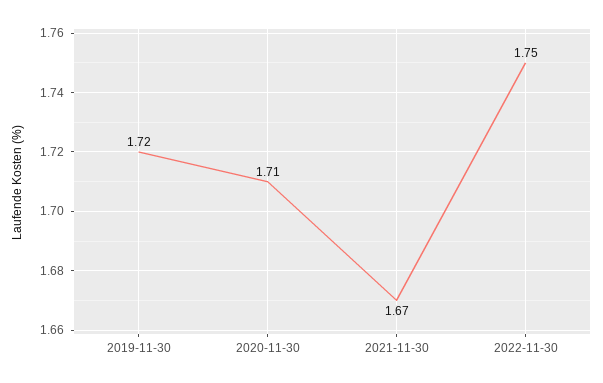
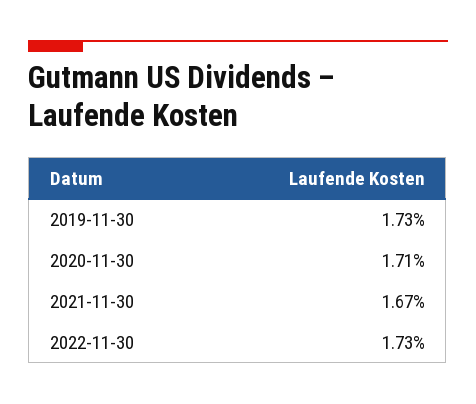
  {
-   "2019-11-30": 1.72,
+   "2019-11-30": 1.73,
    "2020-11-30": 1.71,
    "2021-11-30": 1.67,
-   "2022-11-30": 1.75
+   "2022-11-30": 1.73
  }

